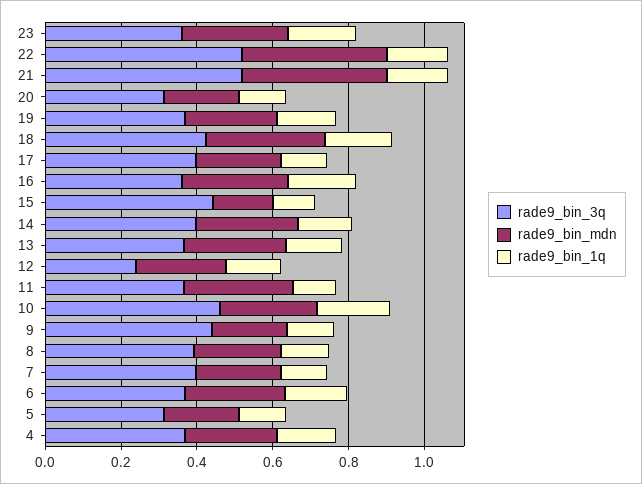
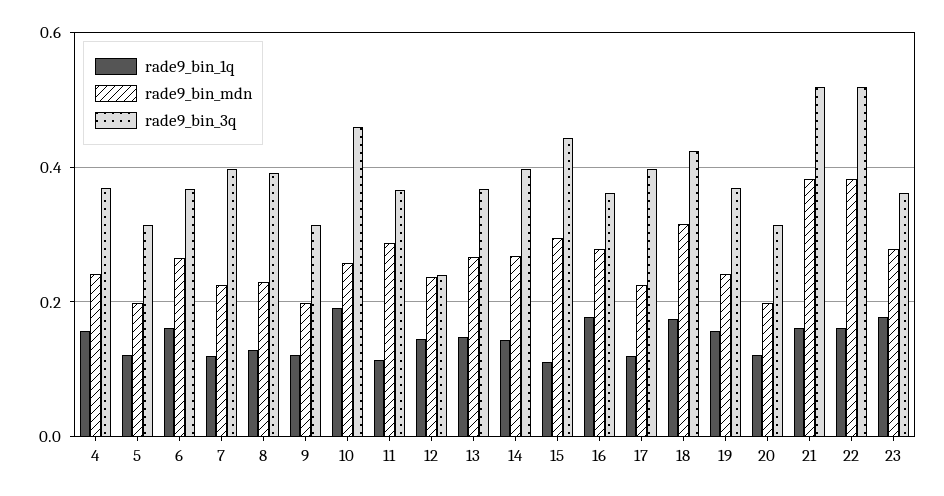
  {
    "rade9_bin_3q": {
      "23": 0.36,
      "22": 0.52,
      "21": 0.52,
      "20": 0.32,
      "19": 0.36,
      "18": 0.42,
      "17": 0.4,
      "16": 0.36,
      "15": 0.44,
      "14": 0.4,
      "13": 0.36,
      "12": 0.24,
      "11": 0.36,
      "10": 0.46,
-     "9": 0.45,
+     "9": 0.32,
      "8": 0.4,
      "7": 0.4,
      "6": 0.36,
      "5": 0.32,
      "4": 0.36
    },
    "rade9_bin_mdn": {
      "23": 0.28,
      "22": 0.38,
      "21": 0.38,
      "20": 0.2,
      "19": 0.24,
      "18": 0.32,
      "17": 0.22,
      "16": 0.28,
-     "15": 0.15,
+     "15": 0.3,
      "14": 0.26,
      "13": 0.26,
      "12": 0.24,
      "11": 0.28,
      "10": 0.26,
      "9": 0.2,
      "8": 0.22,
      "7": 0.22,
      "6": 0.26,
      "5": 0.2,
      "4": 0.24
    },
    "rade9_bin_1q": {
      "23": 0.18,
      "22": 0.16,
      "21": 0.16,
      "20": 0.12,
      "19": 0.16,
      "18": 0.18,
      "17": 0.12,
      "16": 0.18,
      "15": 0.12,
      "14": 0.14,
      "13": 0.14,
      "12": 0.14,
      "11": 0.12,
      "10": 0.2,
      "9": 0.12,
      "8": 0.12,
      "7": 0.12,
      "6": 0.16,
      "5": 0.12,
      "4": 0.16
    }
  }

